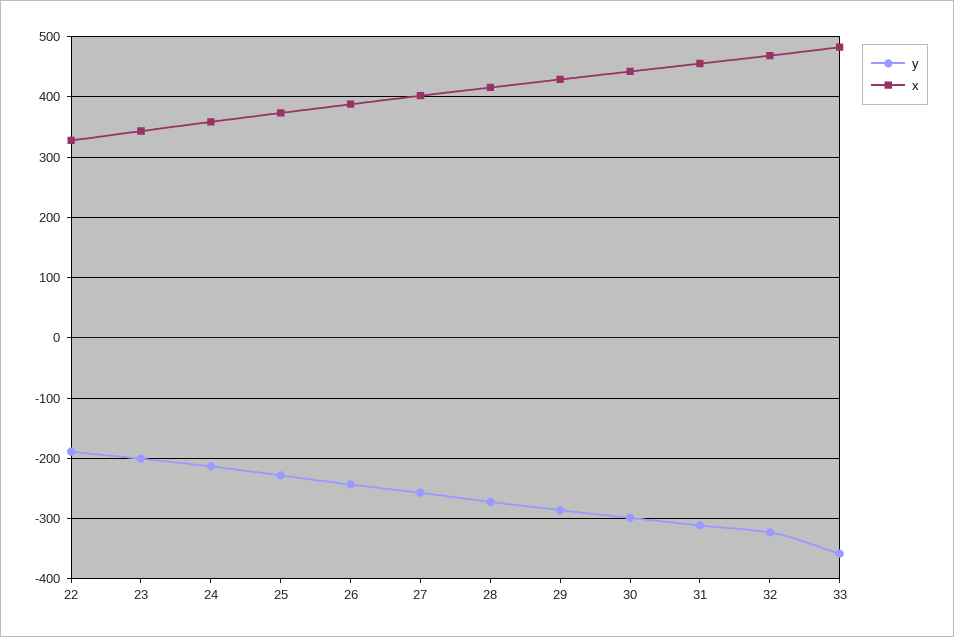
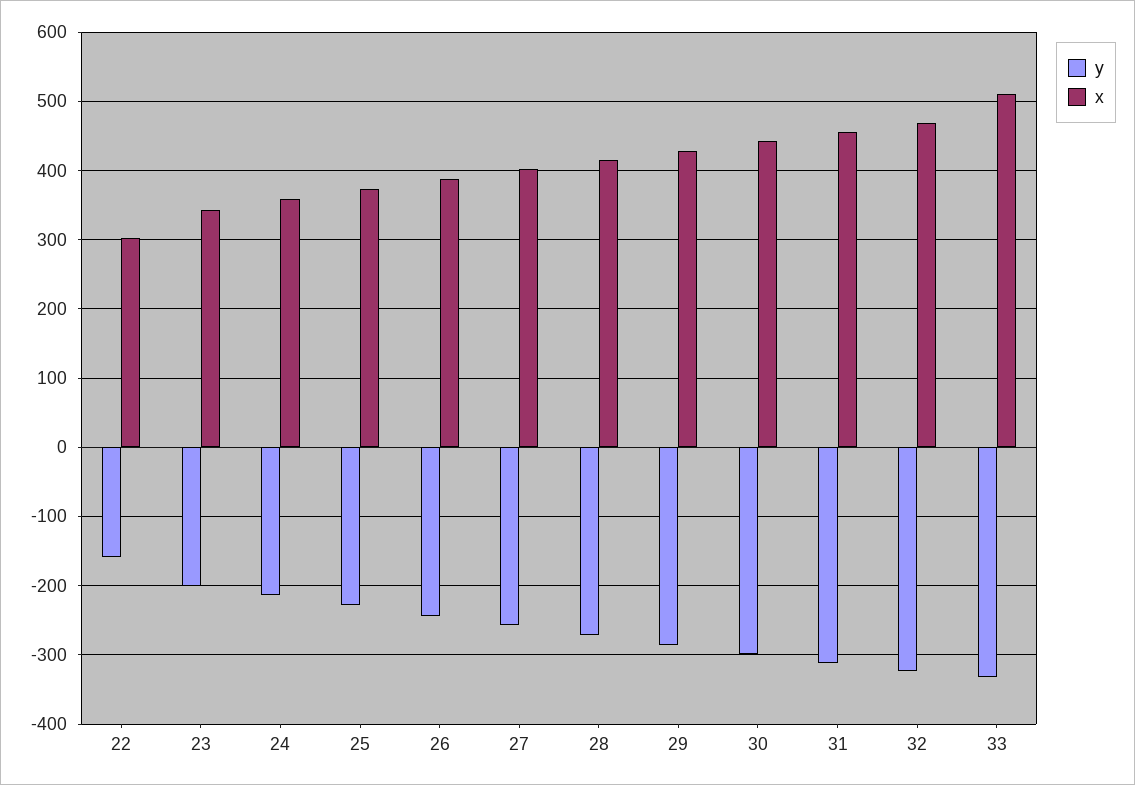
  {
    "y": {
-     "22": -190,
+     "22": -160,
      "23": -200,
      "24": -210,
      "25": -230,
      "26": -240,
      "27": -260,
      "28": -270,
      "29": -290,
      "30": -300,
      "31": -310,
      "32": -320,
-     "33": -360
+     "33": -330
    },
    "x": {
-     "22": 330,
+     "22": 300,
      "23": 340,
      "24": 360,
      "25": 370,
      "26": 390,
      "27": 400,
      "28": 420,
      "29": 430,
      "30": 440,
      "31": 460,
      "32": 470,
-     "33": 480
+     "33": 510
    }
  }

